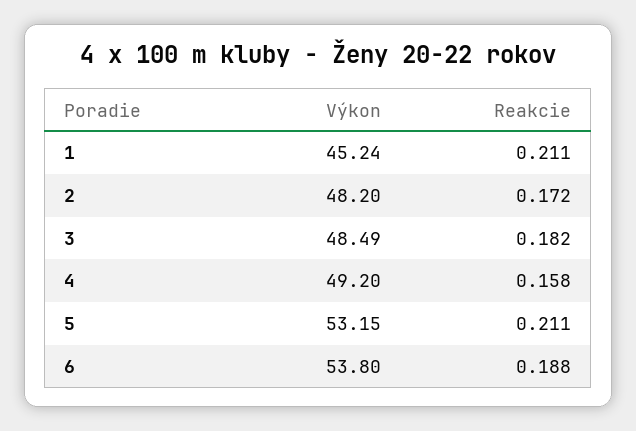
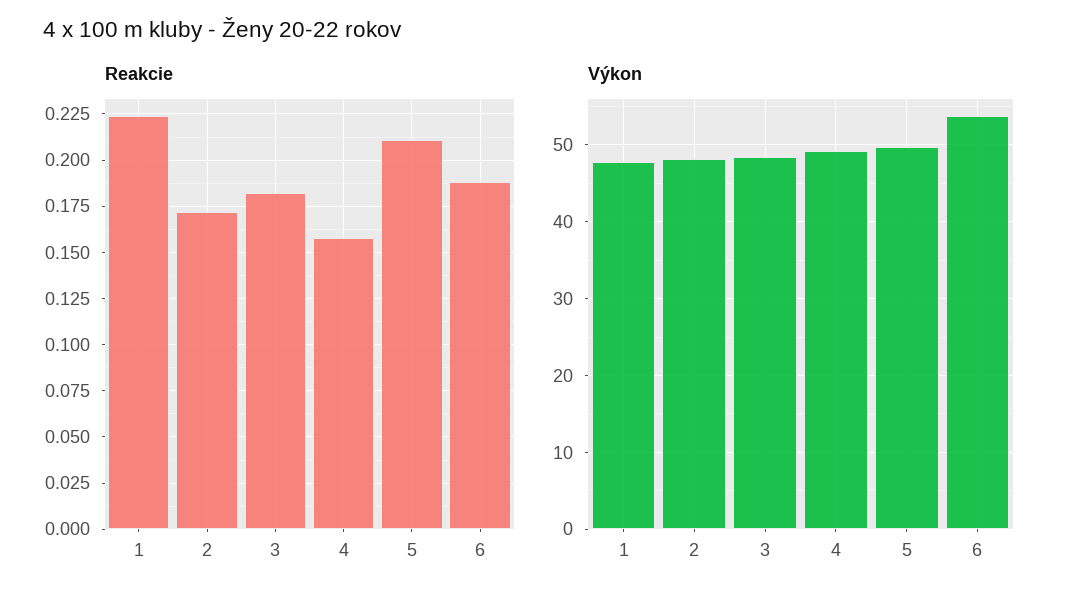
  {
    "Výkon": {
-     "1": 45.24,
+     "1": 48,
      "2": 48.2,
      "3": 48.49,
      "4": 49.2,
-     "5": 53.15,
+     "5": 50,
      "6": 53.8
    },
    "Reakcie": {
-     "1": 0.211,
+     "1": 0.225,
      "2": 0.172,
      "3": 0.182,
      "4": 0.158,
      "5": 0.211,
      "6": 0.188
    }
  }

